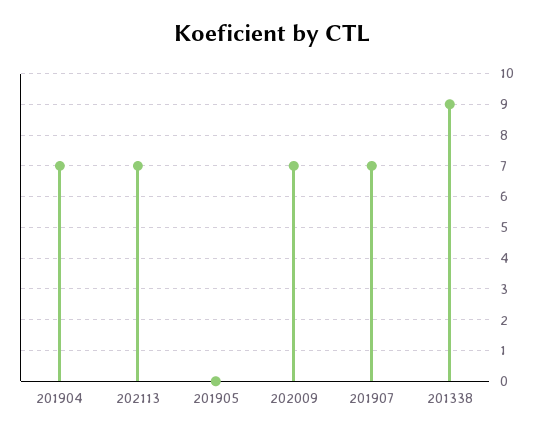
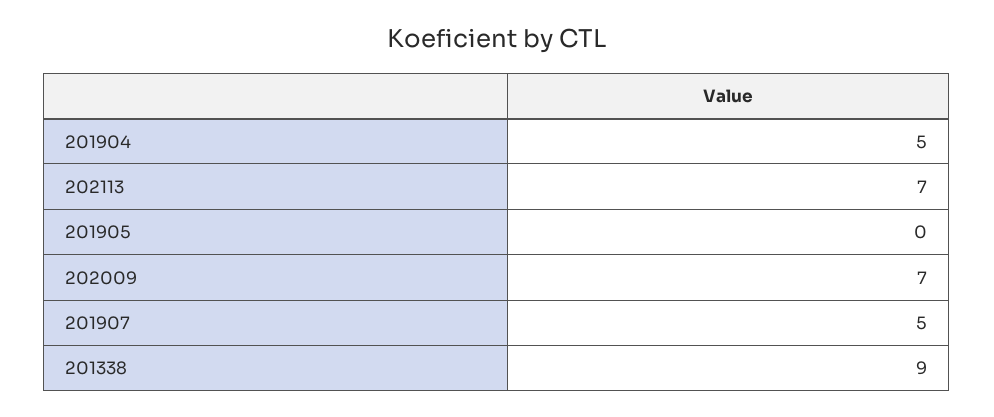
  {
-   "201904": 7,
+   "201904": 5,
    "202113": 7,
    "201905": 0,
    "202009": 7,
-   "201907": 7,
+   "201907": 5,
    "201338": 9
  }

